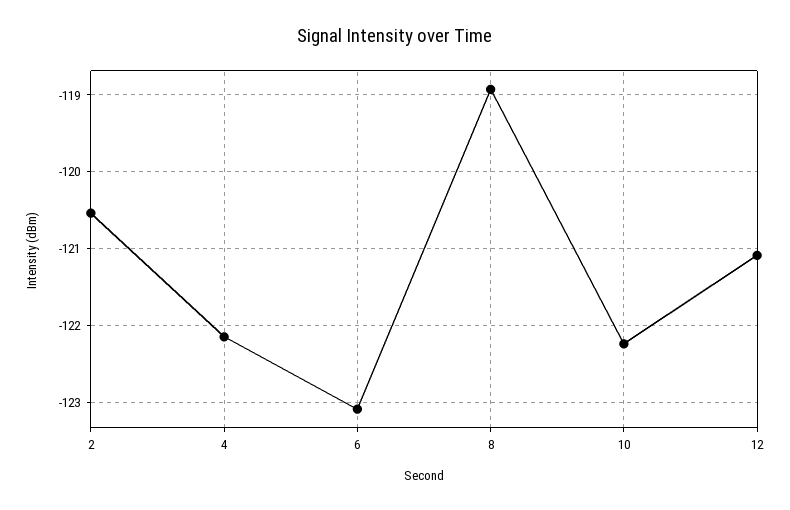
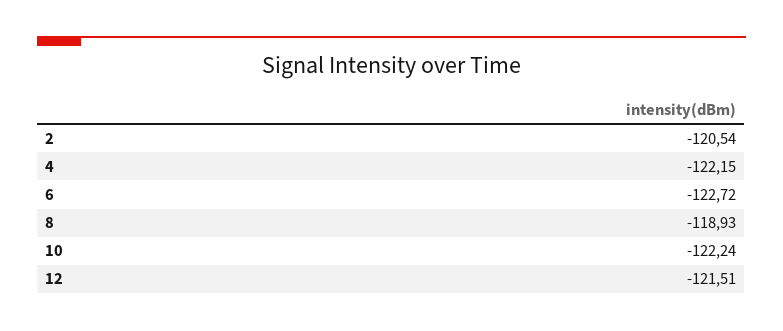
  {
    "2": -120.54,
    "4": -122.15,
-   "6": -123.1,
+   "6": -122.72,
    "8": -118.93,
    "10": -122.24,
-   "12": -121.1
+   "12": -121.51
  }

